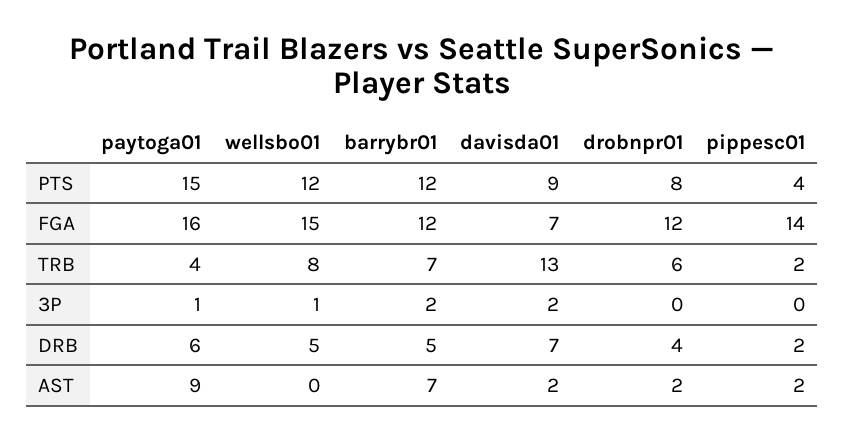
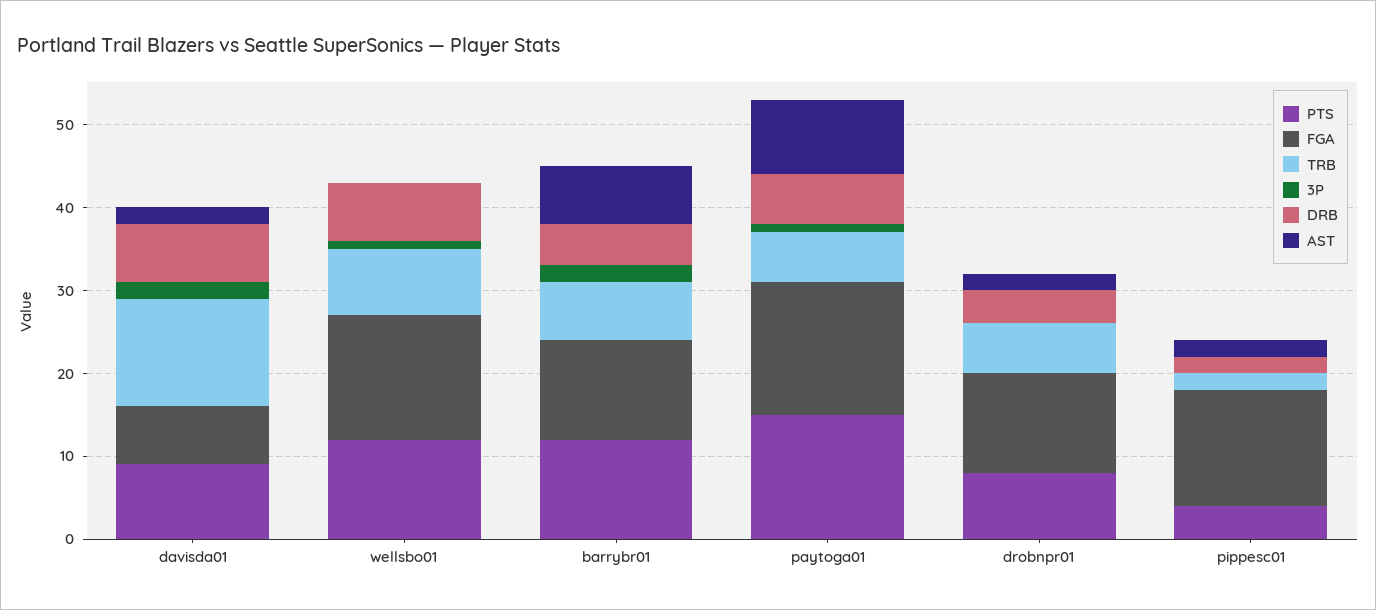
  {
    "PTS": {
      "paytoga01": 15,
      "wellsbo01": 12,
      "barrybr01": 12,
      "davisda01": 9,
      "drobnpr01": 8,
      "pippesc01": 4
    },
    "FGA": {
      "paytoga01": 16,
      "wellsbo01": 15,
      "barrybr01": 12,
      "davisda01": 7,
      "drobnpr01": 12,
      "pippesc01": 14
    },
    "TRB": {
-     "paytoga01": 4,
+     "paytoga01": 6,
      "wellsbo01": 8,
      "barrybr01": 7,
      "davisda01": 13,
      "drobnpr01": 6,
      "pippesc01": 2
    },
    "3P": {
      "paytoga01": 1,
      "wellsbo01": 1,
      "barrybr01": 2,
      "davisda01": 2,
      "drobnpr01": 0,
      "pippesc01": 0
    },
    "DRB": {
      "paytoga01": 6,
-     "wellsbo01": 5,
+     "wellsbo01": 7,
      "barrybr01": 5,
      "davisda01": 7,
      "drobnpr01": 4,
      "pippesc01": 2
    },
    "AST": {
      "paytoga01": 9,
      "wellsbo01": 0,
      "barrybr01": 7,
      "davisda01": 2,
      "drobnpr01": 2,
      "pippesc01": 2
    }
  }

